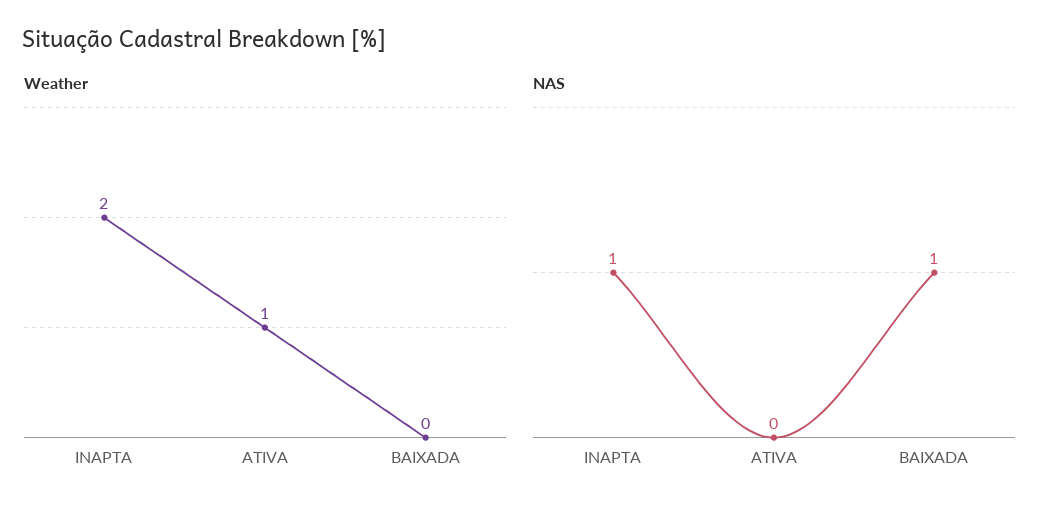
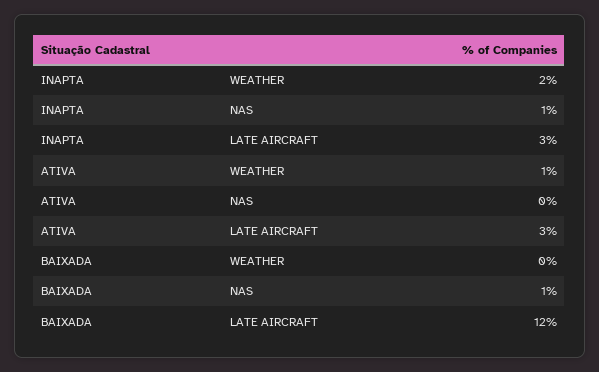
  {
    "Weather": {
      "INAPTA": 2,
      "ATIVA": 1,
      "BAIXADA": 0
    },
    "NAS": {
      "INAPTA": 1,
      "ATIVA": 0,
      "BAIXADA": 1
-   }
+   },
+   "LATE AIRCRAFT": {
+     "INAPTA": 3,
+     "ATIVA": 3,
+     "BAIXADA": 12
+   }
  }

